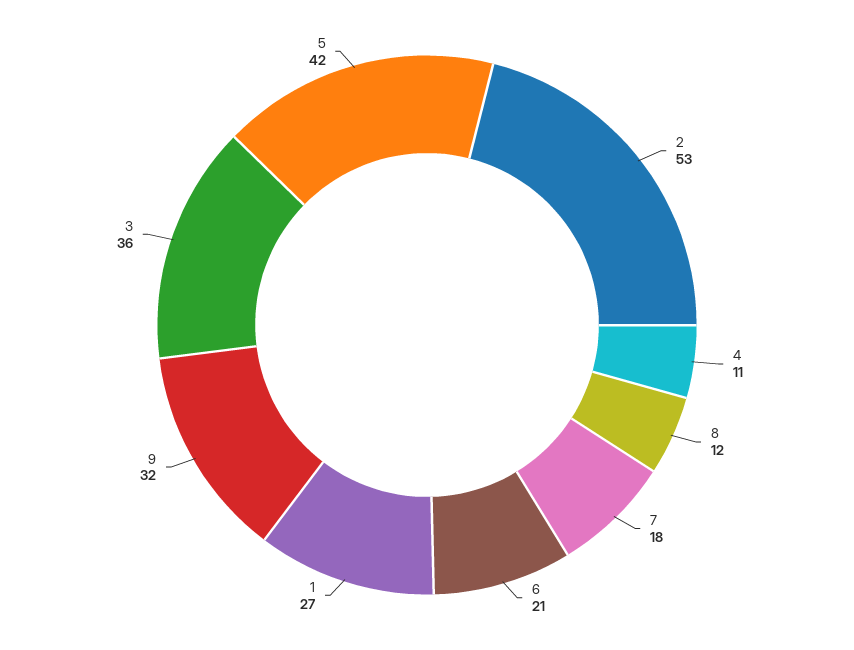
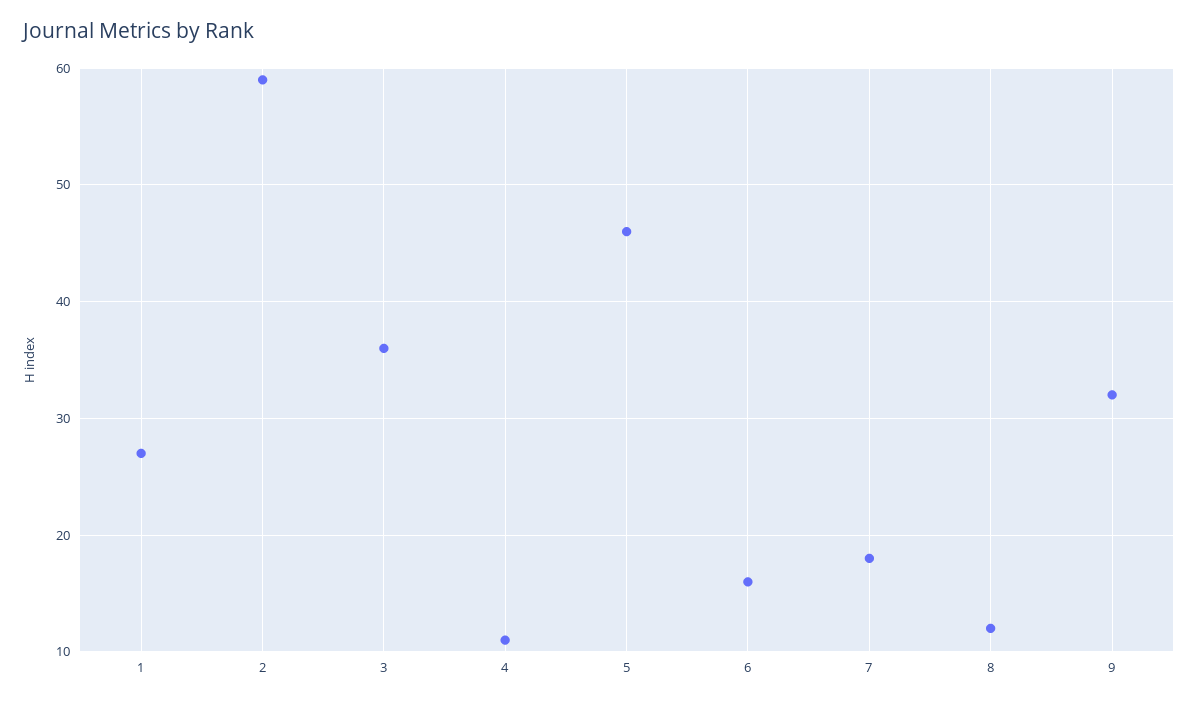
  {
-   "2": 53,
+   "2": 59,
    "4": 11,
    "8": 12,
    "7": 18,
-   "6": 21,
+   "6": 16,
    "1": 27,
    "9": 32,
    "3": 36,
-   "5": 42
+   "5": 46
  }

